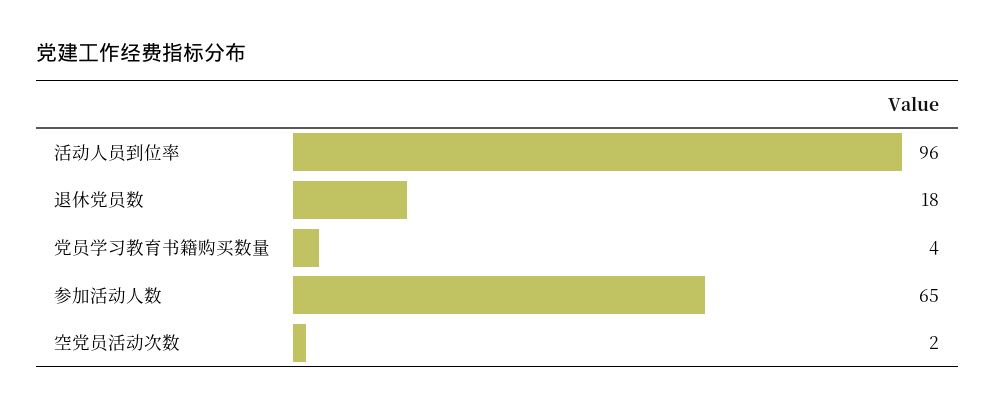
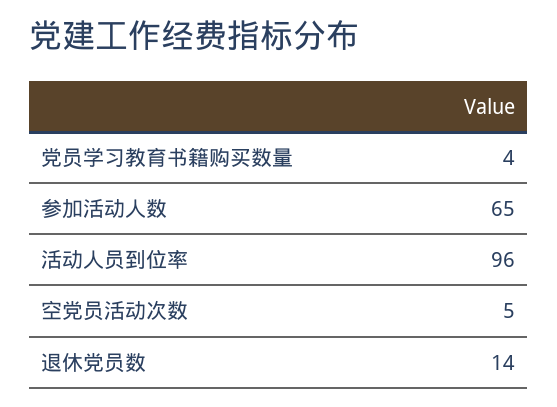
  {
    "活动人员到位率": 96,
-   "退休党员数": 18,
+   "退休党员数": 14,
    "党员学习教育书籍购买数量": 4,
    "参加活动人数": 65,
-   "空党员活动次数": 2
+   "空党员活动次数": 5
  }

